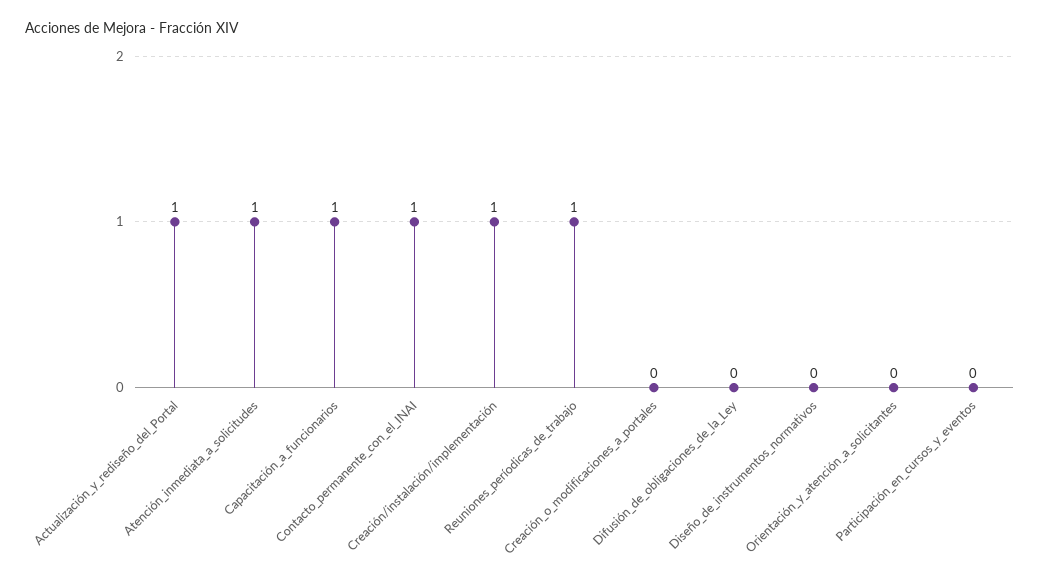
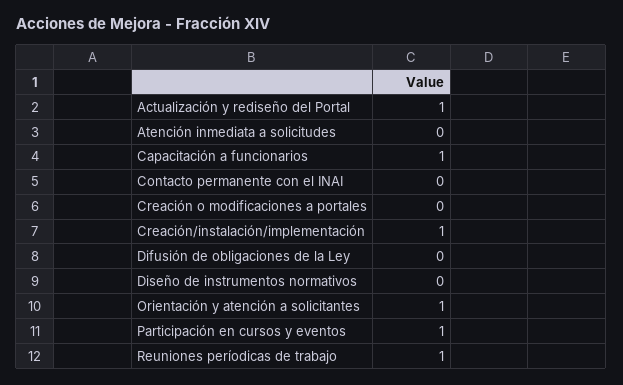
  {
    "Actualización_y_rediseño_del_Portal": 1,
-   "Atención_inmediata_a_solicitudes": 1,
+   "Atención_inmediata_a_solicitudes": 0,
    "Capacitación_a_funcionarios": 1,
-   "Contacto_permanente_con_el_INAI": 1,
+   "Contacto_permanente_con_el_INAI": 0,
    "Creación/instalación/implementación": 1,
    "Reuniones_períodicas_de_trabajo": 1,
    "Creación_o_modificaciones_a_portales": 0,
    "Difusión_de_obligaciones_de_la_Ley": 0,
    "Diseño_de_instrumentos_normativos": 0,
-   "Orientación_y_atención_a_solicitantes": 0,
+   "Orientación_y_atención_a_solicitantes": 1,
-   "Participación_en_cursos_y_eventos": 0
+   "Participación_en_cursos_y_eventos": 1
  }

